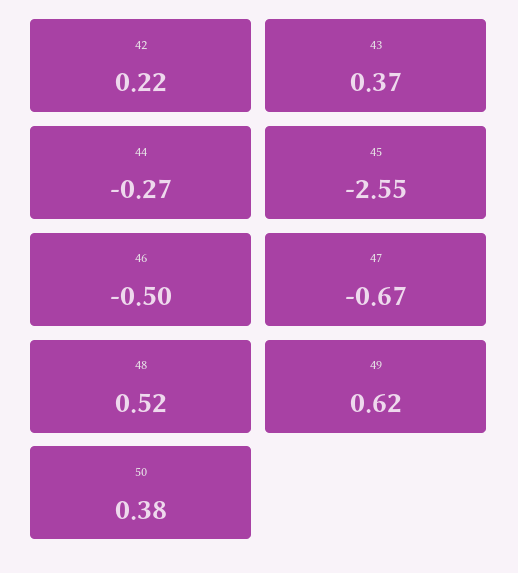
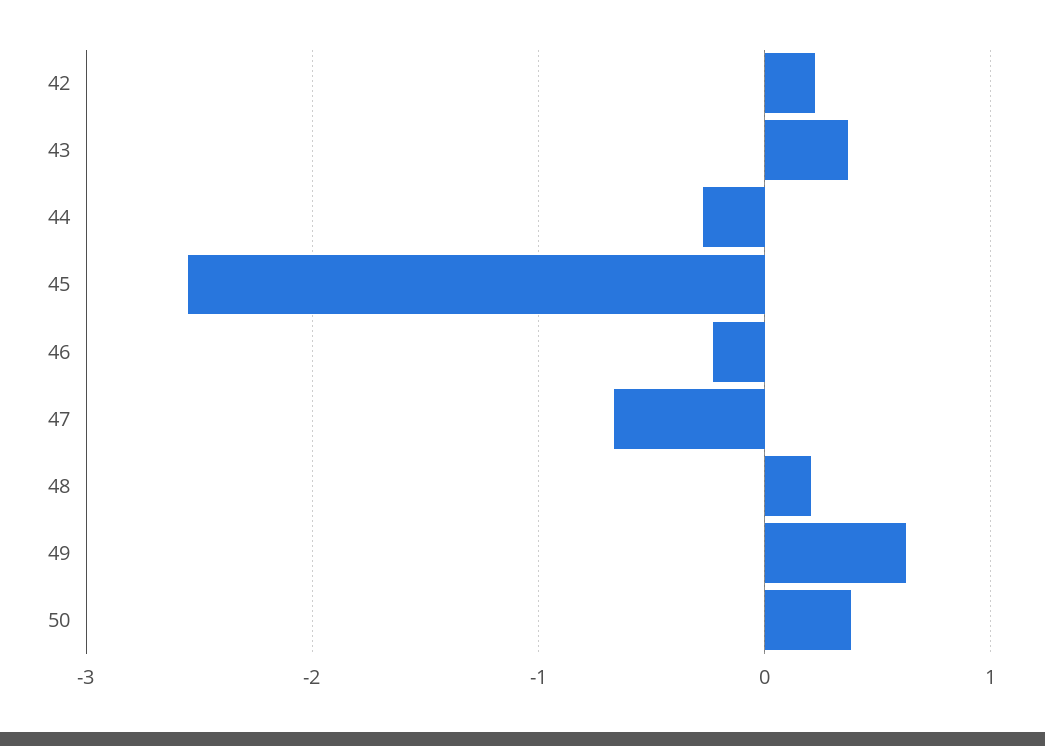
  {
    "42": 0.22,
    "43": 0.37,
    "44": -0.27,
    "45": -2.55,
-   "46": -0.5,
+   "46": -0.2,
    "47": -0.67,
-   "48": 0.52,
+   "48": 0.2,
    "49": 0.62,
    "50": 0.38
  }

